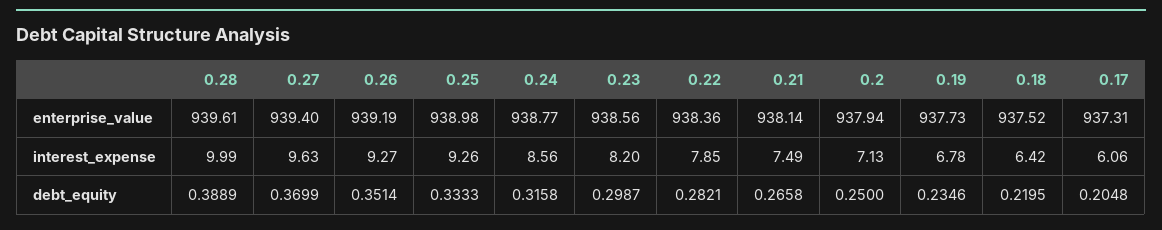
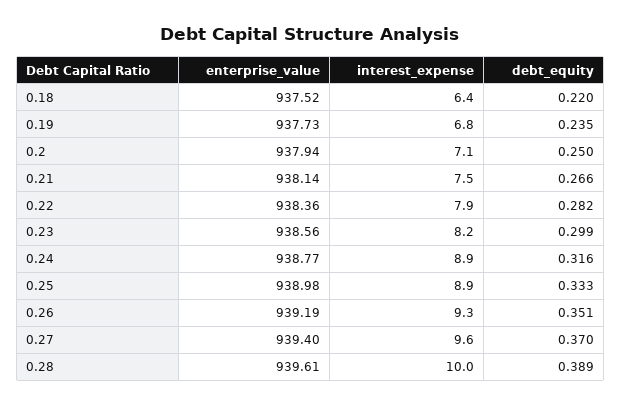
  {
    "0.28": {
      "enterprise_value": 939.61,
      "interest_expense": 9.99,
      "debt_equity": 0.3889
    },
    "0.27": {
      "enterprise_value": 939.4,
      "interest_expense": 9.63,
      "debt_equity": 0.3699
    },
    "0.26": {
      "enterprise_value": 939.19,
      "interest_expense": 9.27,
      "debt_equity": 0.3514
    },
    "0.25": {
      "enterprise_value": 938.98,
-     "interest_expense": 9.26,
+     "interest_expense": 8.9,
      "debt_equity": 0.3333
    },
    "0.24": {
      "enterprise_value": 938.77,
-     "interest_expense": 8.56,
+     "interest_expense": 8.9,
      "debt_equity": 0.3158
    },
    "0.23": {
      "enterprise_value": 938.56,
      "interest_expense": 8.2,
      "debt_equity": 0.2987
    },
    "0.22": {
      "enterprise_value": 938.36,
      "interest_expense": 7.85,
      "debt_equity": 0.2821
    },
    "0.21": {
      "enterprise_value": 938.14,
      "interest_expense": 7.49,
      "debt_equity": 0.2658
    },
    "0.2": {
      "enterprise_value": 937.94,
      "interest_expense": 7.13,
      "debt_equity": 0.25
    },
    "0.19": {
      "enterprise_value": 937.73,
      "interest_expense": 6.78,
      "debt_equity": 0.2346
    },
    "0.18": {
      "enterprise_value": 937.52,
      "interest_expense": 6.42,
      "debt_equity": 0.2195
-   },
+   }
-   "0.17": {
-     "enterprise_value": 937.31,
-     "interest_expense": 6.06,
-     "debt_equity": 0.2048
-   }
  }

